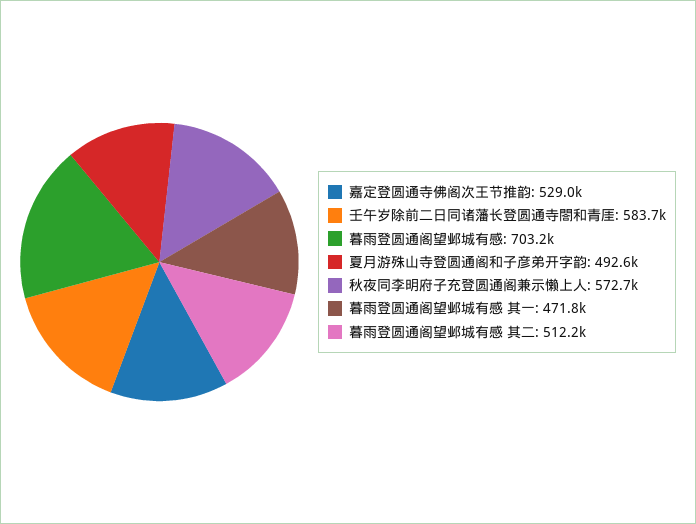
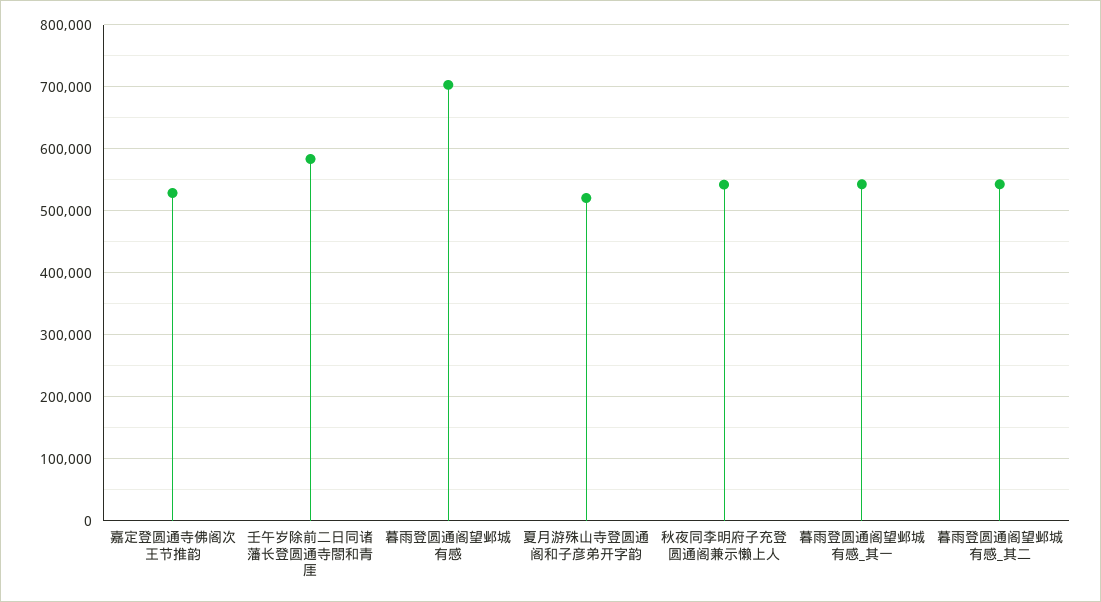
  {
    "嘉定登圆通寺佛阁次王节推韵": 529000,
    "壬午岁除前二日同诸藩长登圆通寺閤和青厓": 583700,
    "暮雨登圆通阁望邺城有感": 703200,
-   "夏月游殊山寺登圆通阁和子彦弟开字韵": 492600,
+   "夏月游殊山寺登圆通阁和子彦弟开字韵": 520000,
-   "秋夜同李明府子充登圆通阁兼示懒上人": 572700,
+   "秋夜同李明府子充登圆通阁兼示懒上人": 540000,
-   "暮雨登圆通阁望邺城有感 其一": 471800,
+   "暮雨登圆通阁望邺城有感 其一": 540000,
-   "暮雨登圆通阁望邺城有感 其二": 512200
+   "暮雨登圆通阁望邺城有感 其二": 540000
  }

